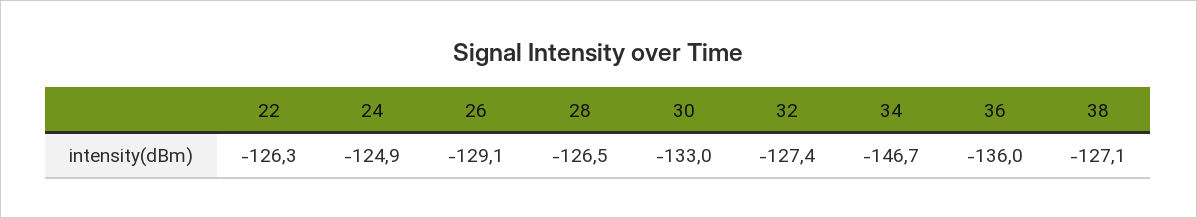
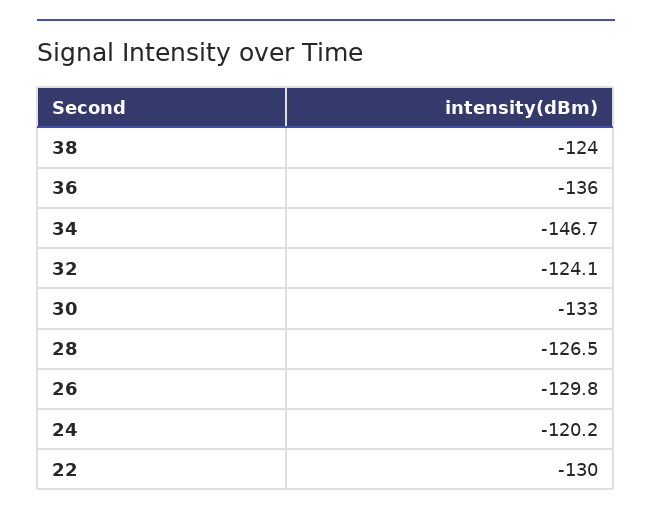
  {
-   "22": -126.3,
+   "22": -130,
-   "24": -124.9,
+   "24": -120.2,
-   "26": -129.1,
+   "26": -129.8,
    "28": -126.5,
    "30": -133,
-   "32": -127.4,
+   "32": -124.1,
    "34": -146.7,
    "36": -136,
-   "38": -127.1
+   "38": -124
  }

